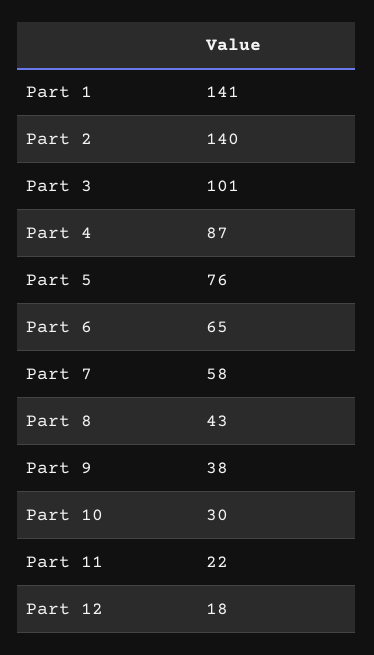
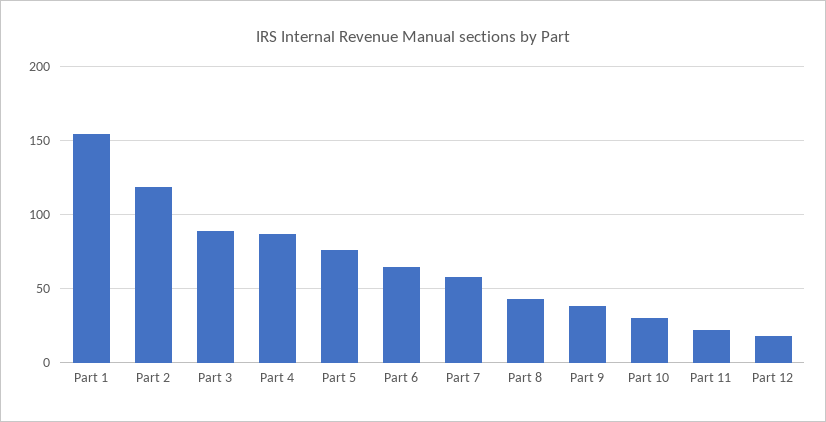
  {
-   "Part 1": 141,
+   "Part 1": 155,
-   "Part 2": 140,
+   "Part 2": 120,
-   "Part 3": 101,
+   "Part 3": 90,
    "Part 4": 87,
    "Part 5": 76,
    "Part 6": 65,
    "Part 7": 58,
    "Part 8": 43,
    "Part 9": 38,
    "Part 10": 30,
    "Part 11": 22,
    "Part 12": 18
  }

